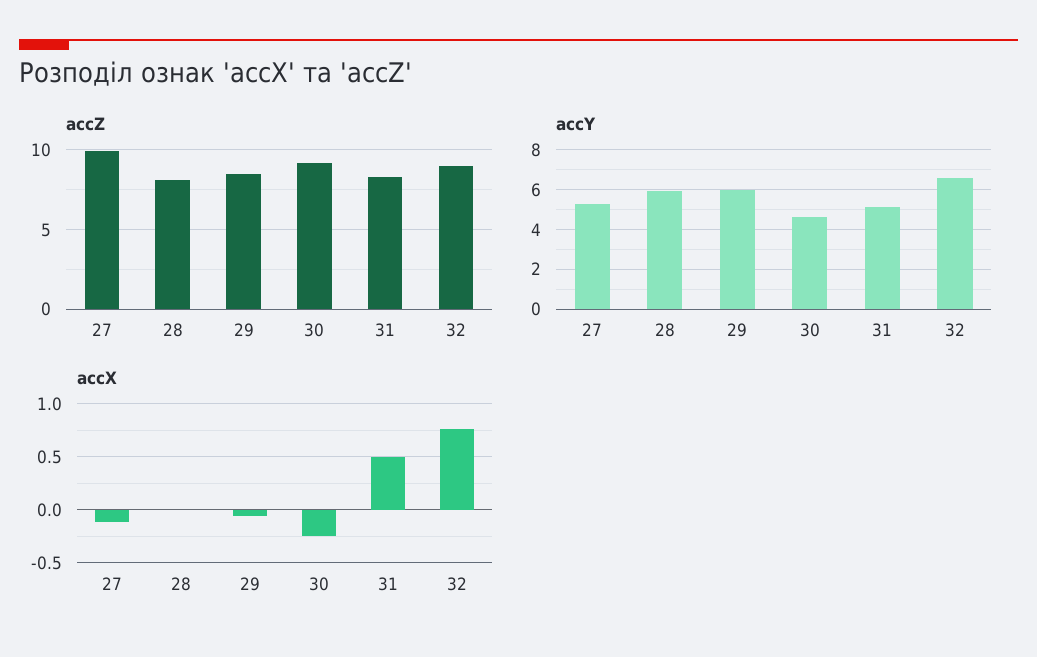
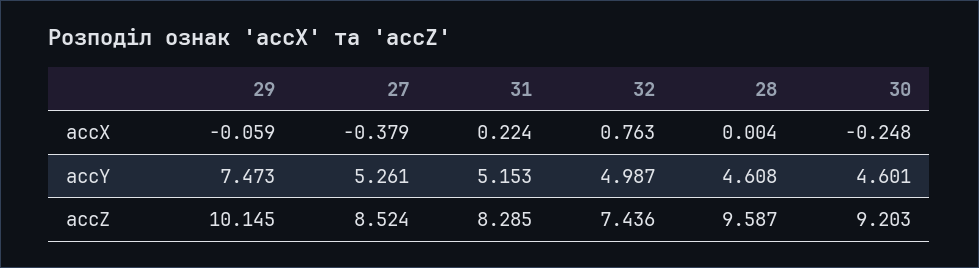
  {
    "accZ": {
-     "27": 10,
+     "27": 8.524,
-     "28": 8,
+     "28": 9.587,
-     "29": 8.5,
+     "29": 10.145,
      "30": 9.203,
      "31": 8.285,
-     "32": 9
+     "32": 7.436
    },
    "accY": {
      "27": 5.261,
-     "28": 6,
+     "28": 4.608,
-     "29": 6,
+     "29": 7.473,
      "30": 4.601,
      "31": 5.153,
-     "32": 6.5
+     "32": 4.987
    },
    "accX": {
-     "27": -0.1,
+     "27": -0.379,
      "28": 0.004,
      "29": -0.059,
      "30": -0.248,
-     "31": 0.5,
+     "31": 0.224,
      "32": 0.763
    }
  }

